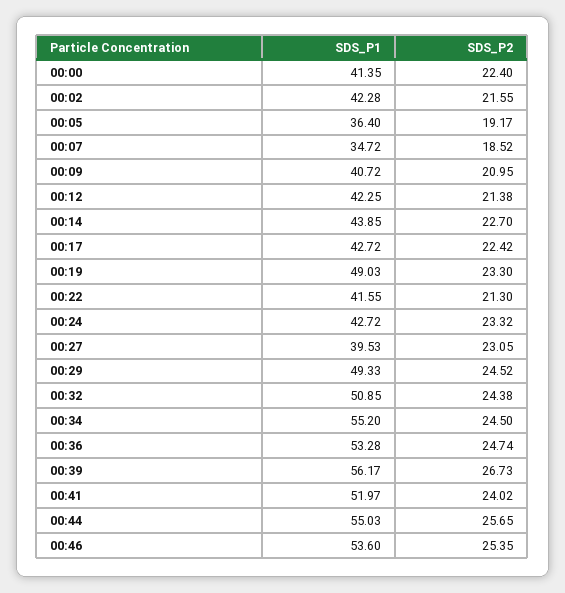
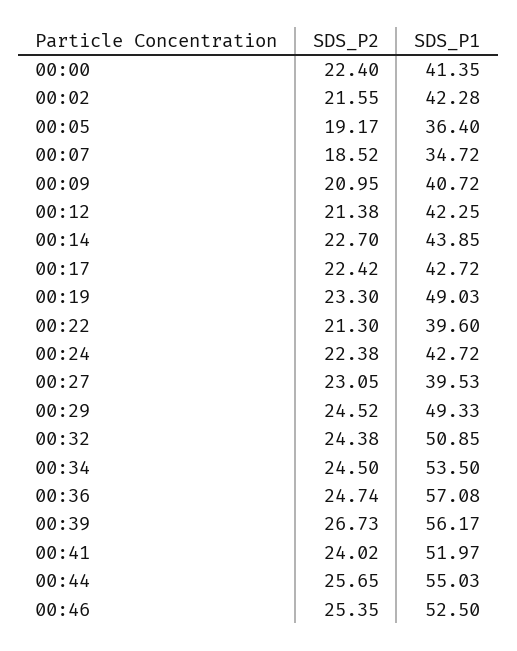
  {
    "SDS_P1": {
      "00:00": 41.35,
      "00:02": 42.28,
      "00:05": 36.4,
      "00:07": 34.72,
      "00:09": 40.72,
      "00:12": 42.25,
      "00:14": 43.85,
      "00:17": 42.72,
      "00:19": 49.03,
-     "00:22": 41.55,
+     "00:22": 39.6,
      "00:24": 42.72,
      "00:27": 39.53,
      "00:29": 49.33,
      "00:32": 50.85,
-     "00:34": 55.2,
+     "00:34": 53.5,
-     "00:36": 53.28,
+     "00:36": 57.08,
      "00:39": 56.17,
      "00:41": 51.97,
      "00:44": 55.03,
-     "00:46": 53.6
+     "00:46": 52.5
    },
    "SDS_P2": {
      "00:00": 22.4,
      "00:02": 21.55,
      "00:05": 19.17,
      "00:07": 18.52,
      "00:09": 20.95,
      "00:12": 21.38,
      "00:14": 22.7,
      "00:17": 22.42,
      "00:19": 23.3,
      "00:22": 21.3,
-     "00:24": 23.32,
+     "00:24": 22.38,
      "00:27": 23.05,
      "00:29": 24.52,
      "00:32": 24.38,
      "00:34": 24.5,
      "00:36": 24.74,
      "00:39": 26.73,
      "00:41": 24.02,
      "00:44": 25.65,
      "00:46": 25.35
    }
  }

